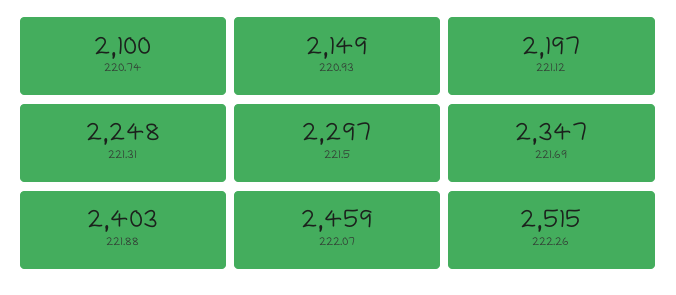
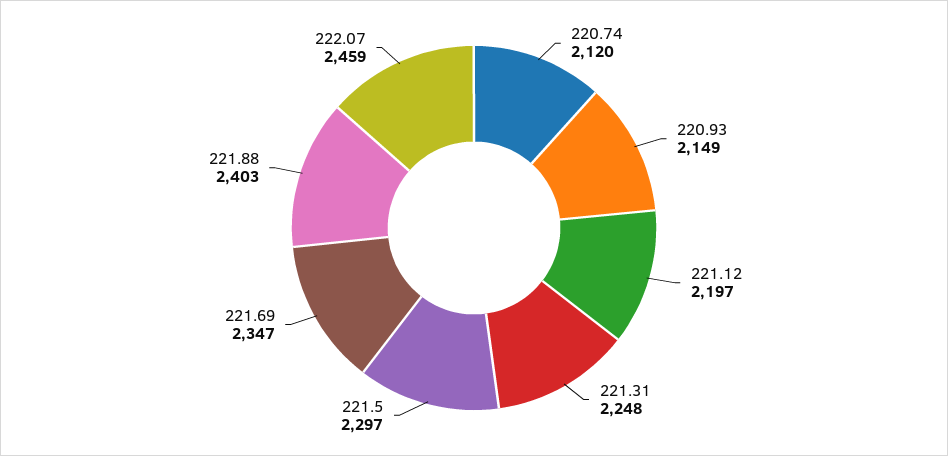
  {
-   "220.74": 2100,
+   "220.74": 2120,
    "220.93": 2149,
    "221.12": 2197,
    "221.31": 2248,
    "221.5": 2297,
    "221.69": 2347,
    "221.88": 2403,
-   "222.07": 2459,
+   "222.07": 2459
-   "222.26": 2515
  }

